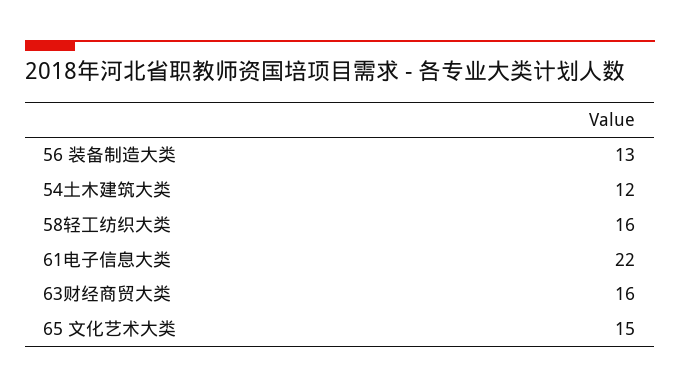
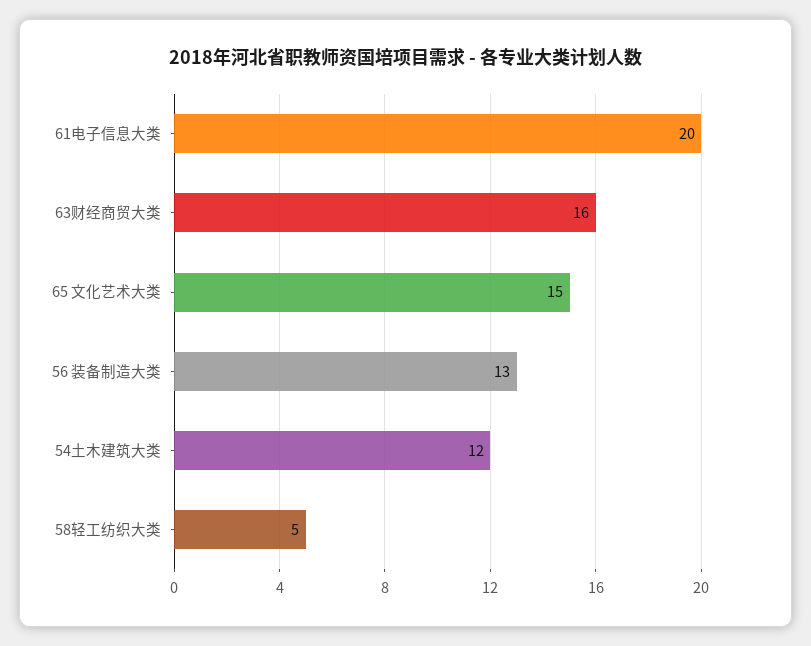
  {
    "56 装备制造大类": 13,
    "54土木建筑大类": 12,
-   "58轻工纺织大类": 16,
+   "58轻工纺织大类": 5,
-   "61电子信息大类": 22,
+   "61电子信息大类": 20,
    "63财经商贸大类": 16,
    "65 文化艺术大类": 15
  }

